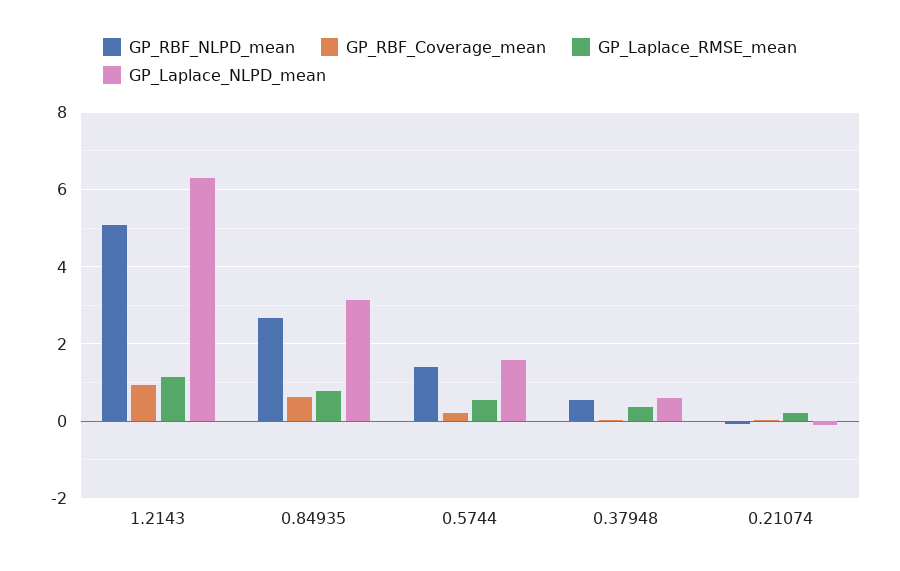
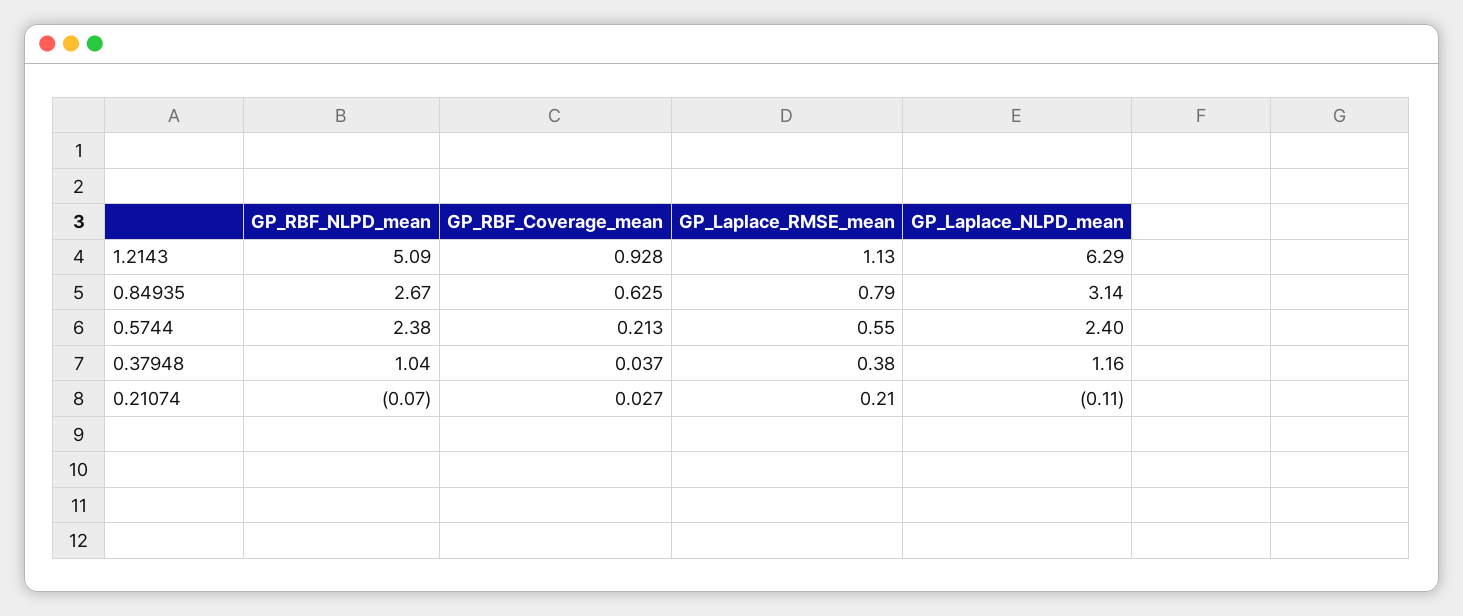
  {
    "GP_RBF_NLPD_mean": {
      "1.2143": 5.09,
      "0.84935": 2.67,
-     "0.5744": 1.4,
+     "0.5744": 2.38,
-     "0.37948": 0.6,
+     "0.37948": 1.04,
      "0.21074": -0.07
    },
    "GP_RBF_Coverage_mean": {
      "1.2143": 0.928,
      "0.84935": 0.625,
      "0.5744": 0.213,
      "0.37948": 0.037,
      "0.21074": 0.027
    },
    "GP_Laplace_RMSE_mean": {
      "1.2143": 1.13,
      "0.84935": 0.79,
      "0.5744": 0.55,
      "0.37948": 0.38,
      "0.21074": 0.21
    },
    "GP_Laplace_NLPD_mean": {
      "1.2143": 6.29,
      "0.84935": 3.14,
-     "0.5744": 1.6,
+     "0.5744": 2.4,
-     "0.37948": 0.6,
+     "0.37948": 1.16,
      "0.21074": -0.11
    }
  }

